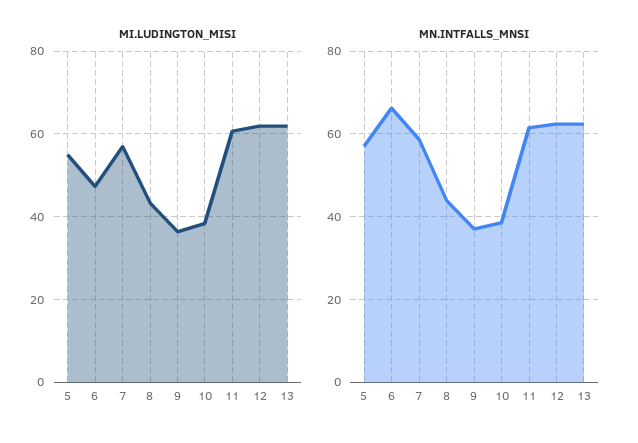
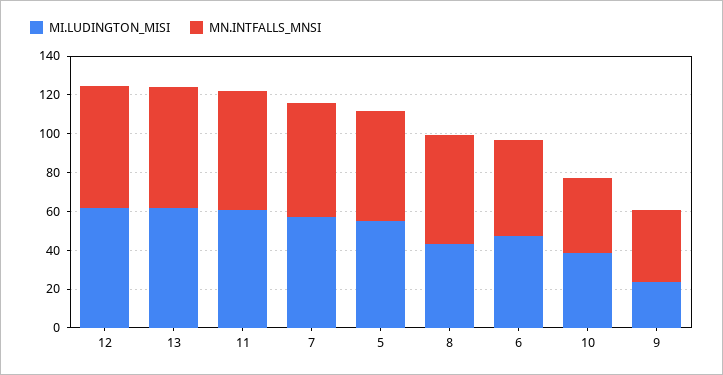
  {
    "MI.LUDINGTON_MISI": {
      "5": 54,
      "6": 48,
      "7": 56,
      "8": 44,
-     "9": 36,
+     "9": 25,
      "10": 38,
      "11": 60,
      "12": 62,
      "13": 62
    },
    "MN.INTFALLS_MNSI": {
      "5": 56,
-     "6": 66,
+     "6": 50,
      "7": 58,
-     "8": 44,
+     "8": 55,
      "9": 38,
      "10": 38,
      "11": 62,
      "12": 62,
      "13": 62
    }
  }

